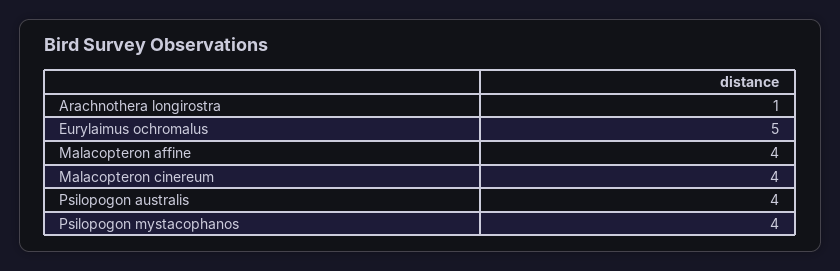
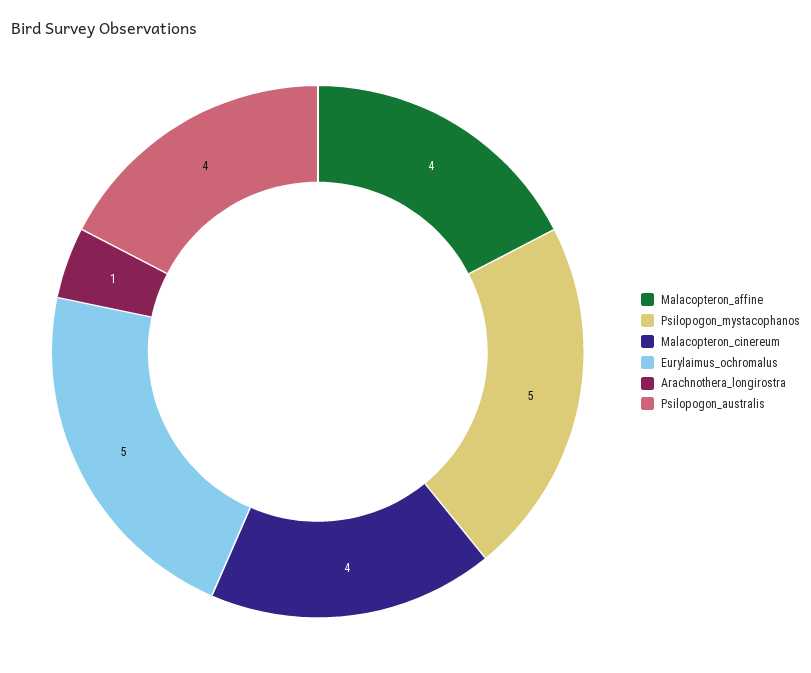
  {
    "Arachnothera longirostra": 1,
    "Eurylaimus ochromalus": 5,
    "Malacopteron affine": 4,
    "Malacopteron cinereum": 4,
    "Psilopogon australis": 4,
-   "Psilopogon mystacophanos": 4
+   "Psilopogon mystacophanos": 5
  }

